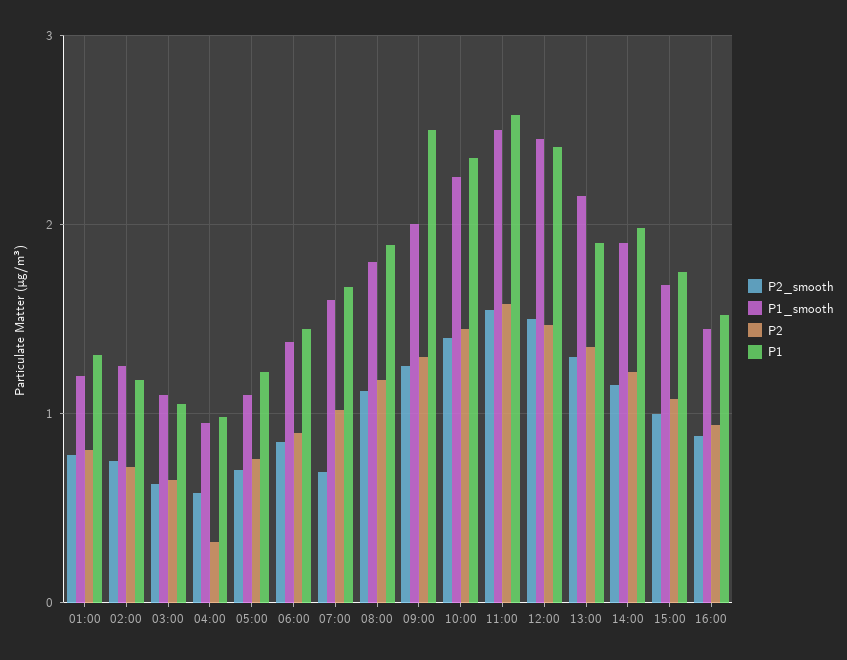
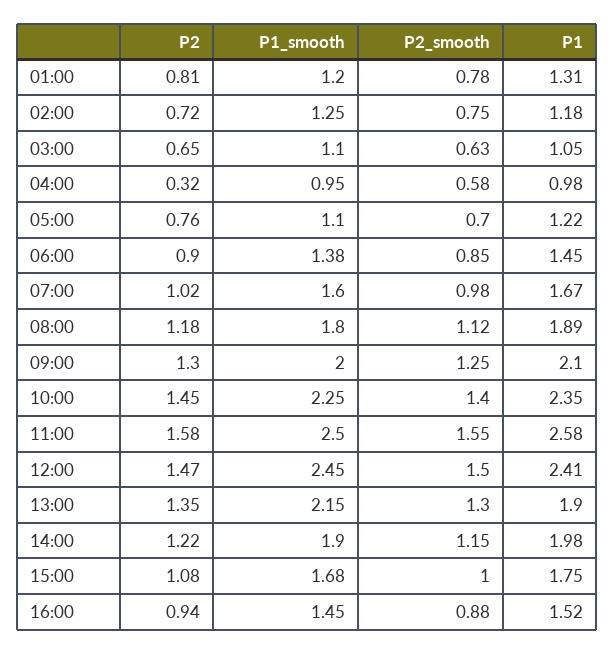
  {
    "P2_smooth": {
      "01:00": 0.78,
      "02:00": 0.75,
      "03:00": 0.63,
      "04:00": 0.58,
      "05:00": 0.7,
      "06:00": 0.85,
-     "07:00": 0.7,
+     "07:00": 0.98,
      "08:00": 1.12,
      "09:00": 1.25,
      "10:00": 1.4,
      "11:00": 1.55,
      "12:00": 1.5,
      "13:00": 1.3,
      "14:00": 1.15,
      "15:00": 1,
      "16:00": 0.88
    },
    "P1_smooth": {
      "01:00": 1.2,
      "02:00": 1.25,
      "03:00": 1.1,
      "04:00": 0.95,
      "05:00": 1.1,
      "06:00": 1.38,
      "07:00": 1.6,
      "08:00": 1.8,
      "09:00": 2,
      "10:00": 2.25,
      "11:00": 2.5,
      "12:00": 2.45,
      "13:00": 2.15,
      "14:00": 1.9,
      "15:00": 1.68,
      "16:00": 1.45
    },
    "P2": {
      "01:00": 0.81,
      "02:00": 0.72,
      "03:00": 0.65,
      "04:00": 0.32,
      "05:00": 0.76,
      "06:00": 0.9,
      "07:00": 1.02,
      "08:00": 1.18,
      "09:00": 1.3,
      "10:00": 1.45,
      "11:00": 1.58,
      "12:00": 1.47,
      "13:00": 1.35,
      "14:00": 1.22,
      "15:00": 1.08,
      "16:00": 0.94
    },
    "P1": {
      "01:00": 1.31,
      "02:00": 1.18,
      "03:00": 1.05,
      "04:00": 0.98,
      "05:00": 1.22,
      "06:00": 1.45,
      "07:00": 1.67,
      "08:00": 1.89,
-     "09:00": 2.5,
+     "09:00": 2.1,
      "10:00": 2.35,
      "11:00": 2.58,
      "12:00": 2.41,
      "13:00": 1.9,
      "14:00": 1.98,
      "15:00": 1.75,
      "16:00": 1.52
    }
  }

